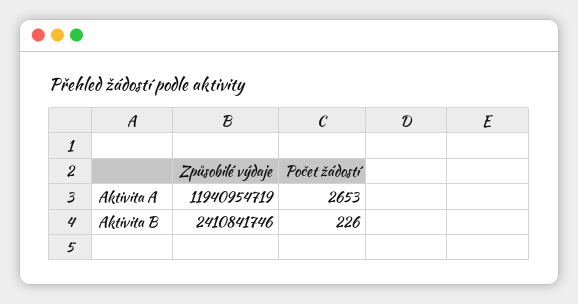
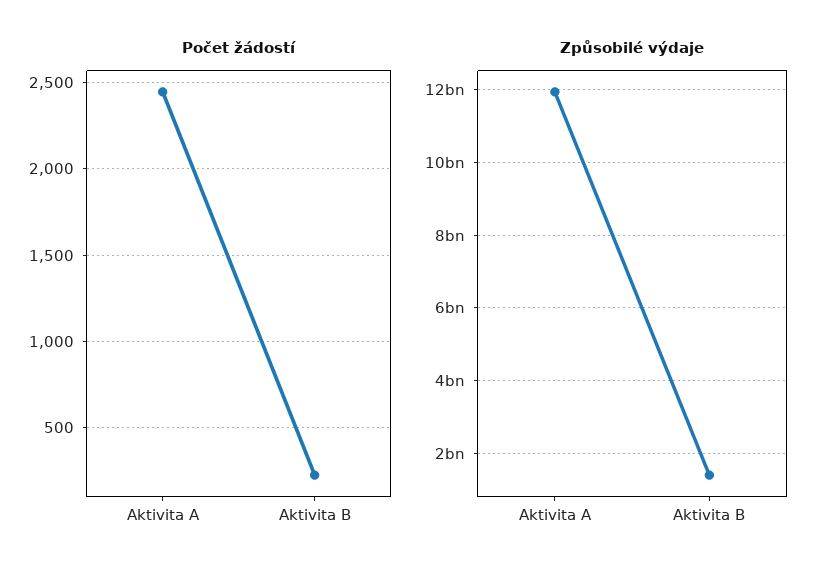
  {
    "Způsobilé výdaje": {
      "Aktivita A": 11940954719,
-     "Aktivita B": 2410841746
+     "Aktivita B": 1400000000
    },
    "Počet žádostí": {
-     "Aktivita A": 2653,
+     "Aktivita A": 2450,
      "Aktivita B": 226
    }
  }

